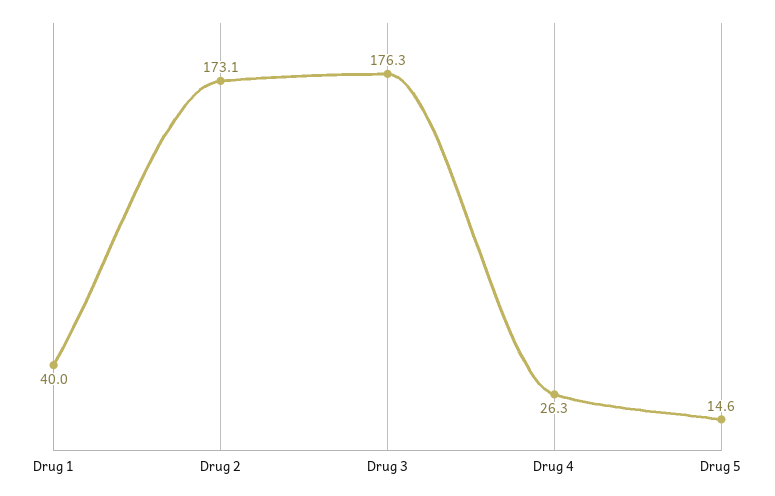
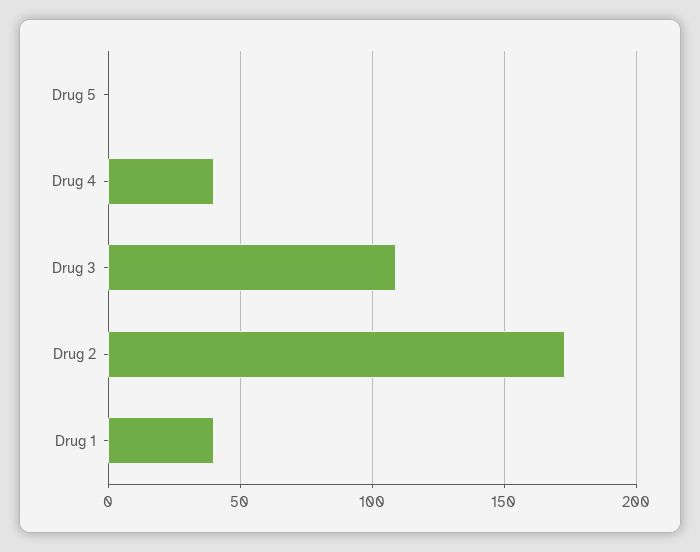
  {
    "Drug 1": 40,
    "Drug 2": 173.1,
-   "Drug 3": 176.3,
+   "Drug 3": 110,
-   "Drug 4": 26.3,
+   "Drug 4": 40,
-   "Drug 5": 14.6
+   "Drug 5": 0
  }

